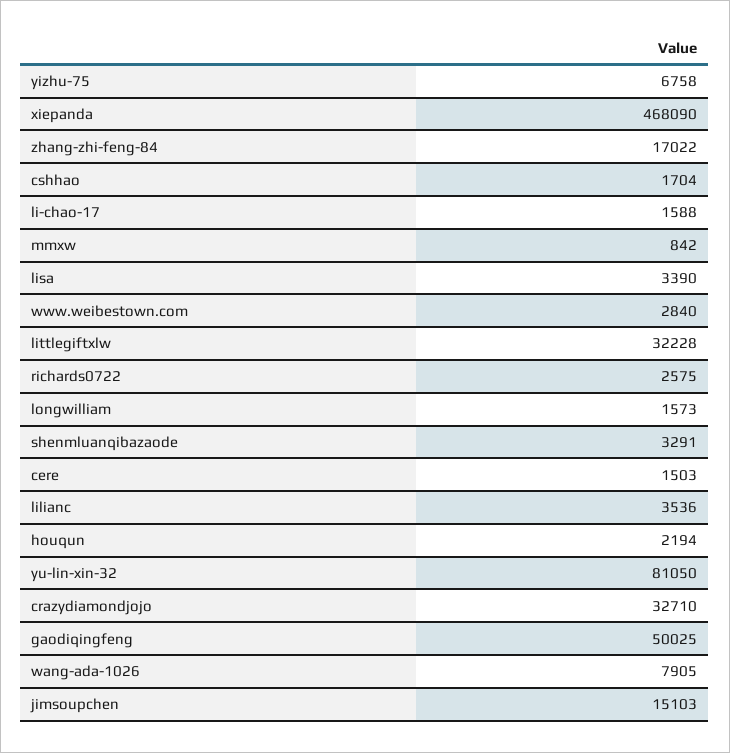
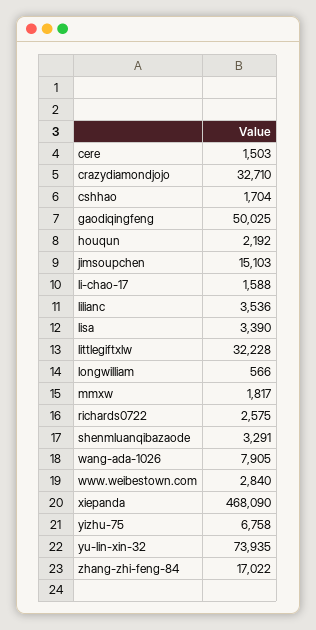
  {
    "yizhu-75": 6758,
    "xiepanda": 468090,
    "zhang-zhi-feng-84": 17022,
    "cshhao": 1704,
    "li-chao-17": 1588,
-   "mmxw": 842,
+   "mmxw": 1817,
    "lisa": 3390,
    "www.weibestown.com": 2840,
    "littlegiftxlw": 32228,
    "richards0722": 2575,
-   "longwilliam": 1573,
+   "longwilliam": 566,
    "shenmluanqibazaode": 3291,
    "cere": 1503,
    "lilianc": 3536,
-   "houqun": 2194,
+   "houqun": 2192,
-   "yu-lin-xin-32": 81050,
+   "yu-lin-xin-32": 73935,
    "crazydiamondjojo": 32710,
    "gaodiqingfeng": 50025,
    "wang-ada-1026": 7905,
    "jimsoupchen": 15103
  }

